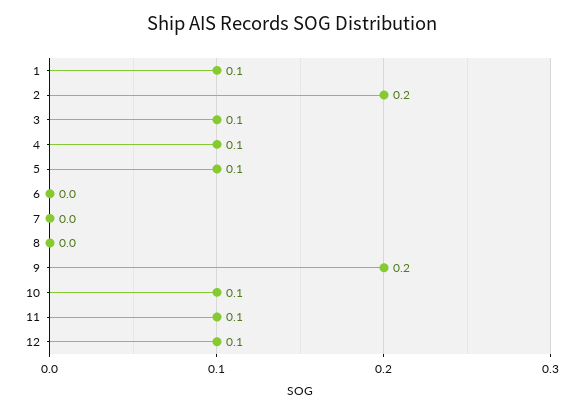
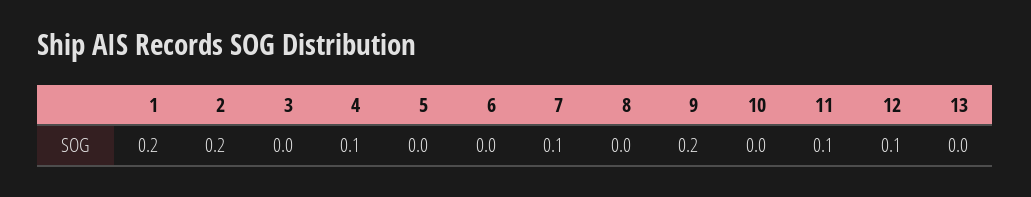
  {
-   "1": 0.1,
+   "1": 0.2,
    "2": 0.2,
-   "3": 0.1,
+   "3": 0,
    "4": 0.1,
-   "5": 0.1,
+   "5": 0,
    "6": 0,
-   "7": 0,
+   "7": 0.1,
    "8": 0,
    "9": 0.2,
-   "10": 0.1,
+   "10": 0,
    "11": 0.1,
-   "12": 0.1
+   "12": 0.1,
+   "13": 0
  }

